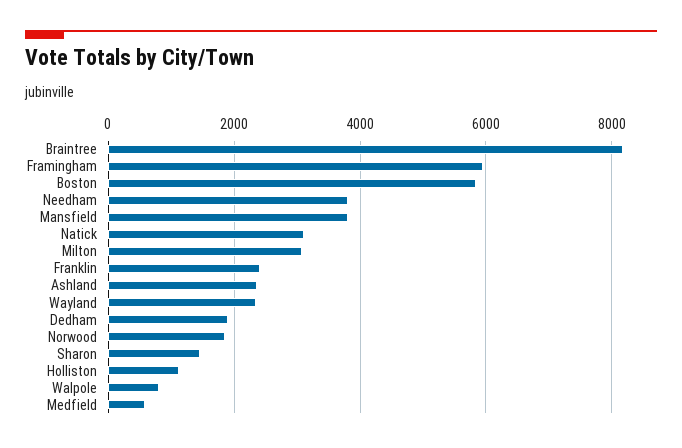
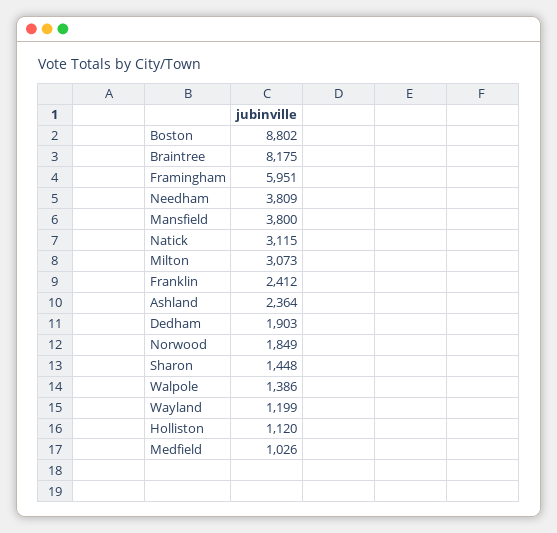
  {
    "Braintree": 8175,
    "Framingham": 5951,
-   "Boston": 5800,
+   "Boston": 8802,
    "Needham": 3809,
    "Mansfield": 3800,
    "Natick": 3115,
    "Milton": 3073,
    "Franklin": 2412,
    "Ashland": 2364,
-   "Wayland": 2400,
+   "Wayland": 1199,
    "Dedham": 1903,
    "Norwood": 1849,
    "Sharon": 1448,
    "Holliston": 1120,
-   "Walpole": 800,
+   "Walpole": 1386,
-   "Medfield": 600
+   "Medfield": 1026
  }

